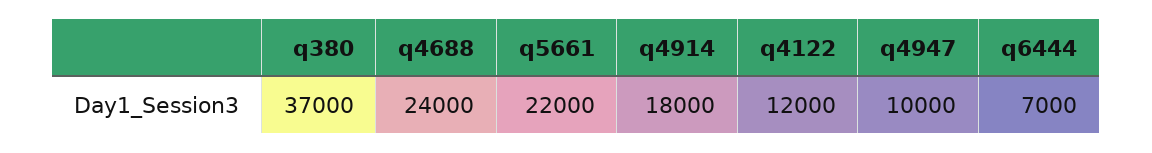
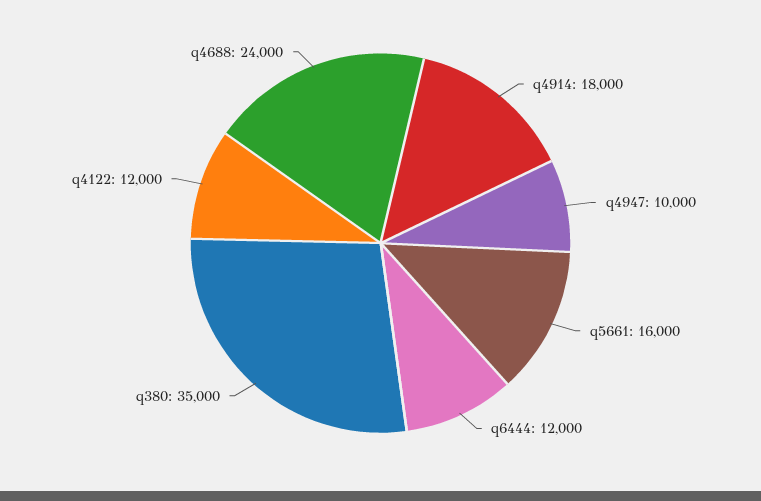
  {
-   "q380": 37000,
+   "q380": 35000,
    "q4688": 24000,
-   "q5661": 22000,
+   "q5661": 16000,
    "q4914": 18000,
    "q4122": 12000,
    "q4947": 10000,
-   "q6444": 7000
+   "q6444": 12000
  }

